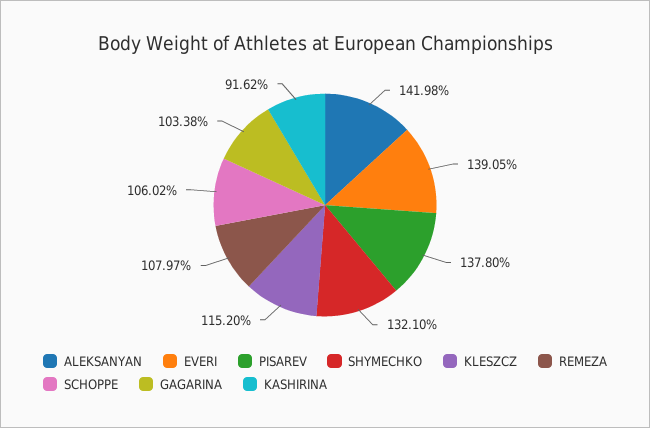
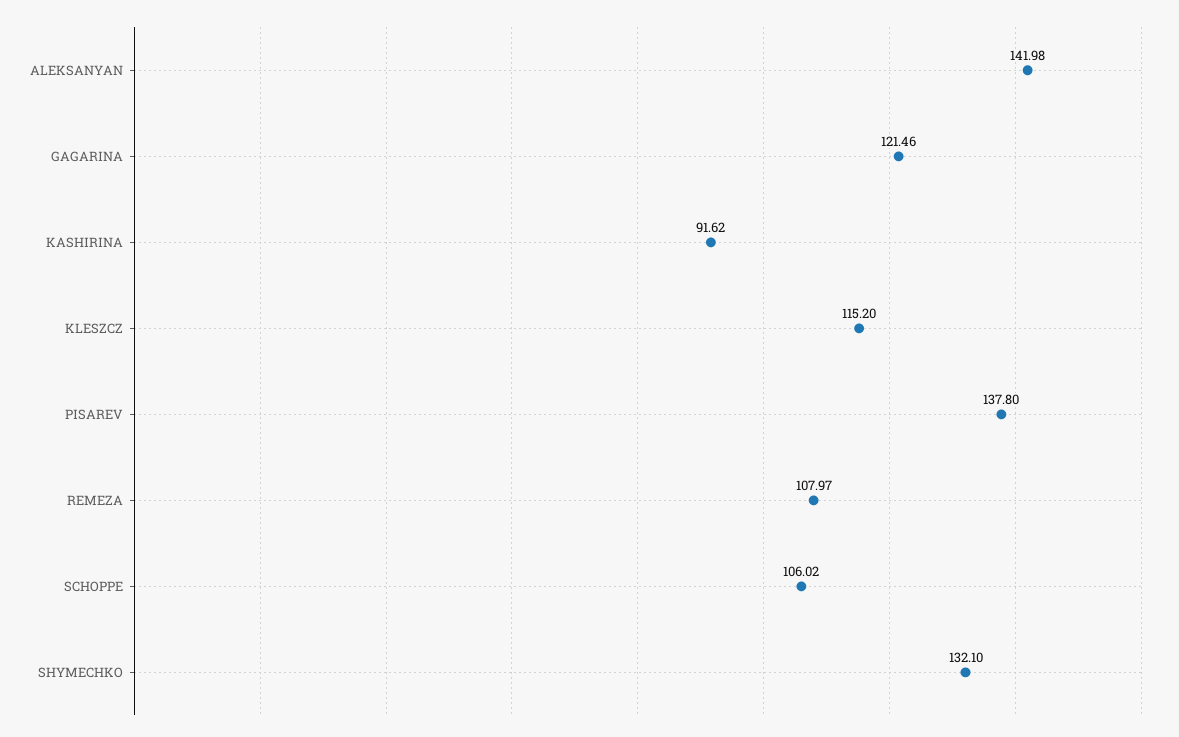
  {
    "ALEKSANYAN": 141.98,
-   "EVERI": 139.05,
    "PISAREV": 137.8,
    "SHYMECHKO": 132.1,
    "KLESZCZ": 115.2,
    "REMEZA": 107.97,
    "SCHOPPE": 106.02,
-   "GAGARINA": 103.38,
+   "GAGARINA": 121.46,
    "KASHIRINA": 91.62
  }

